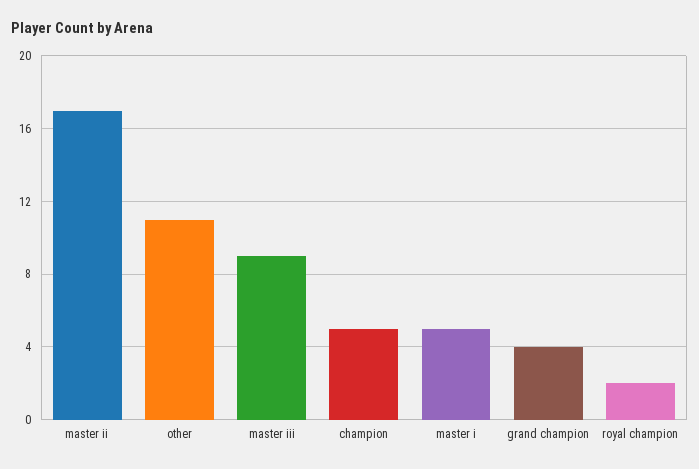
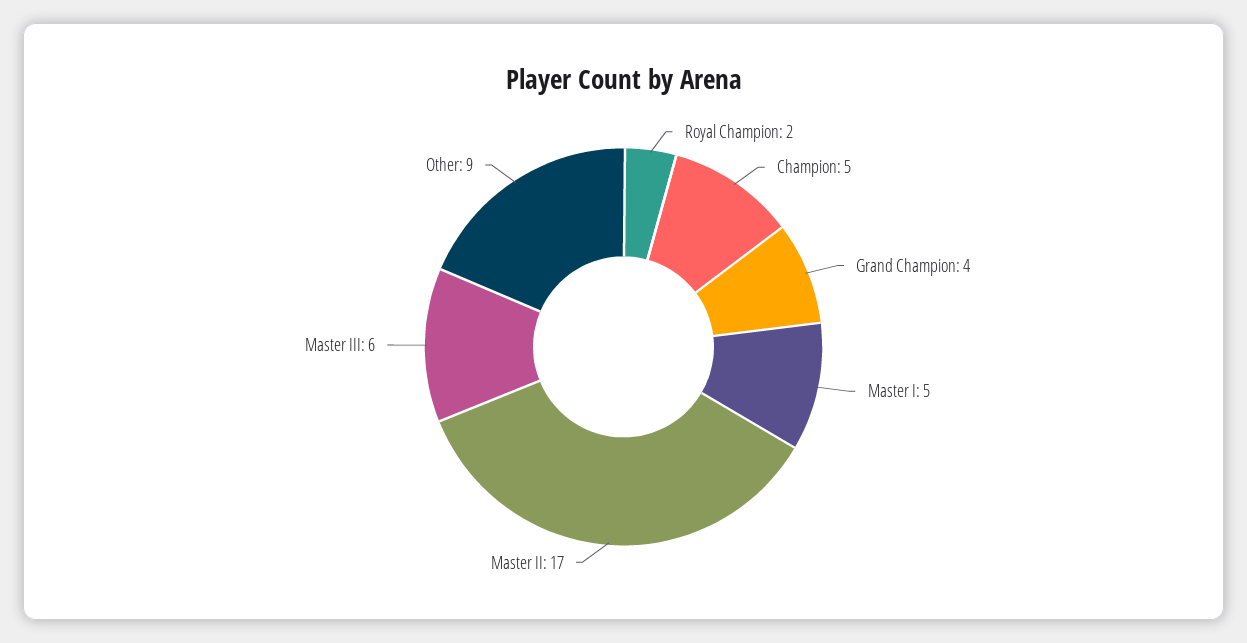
  {
    "master ii": 17,
-   "other": 11,
+   "other": 9,
-   "master iii": 9,
+   "master iii": 6,
    "champion": 5,
    "master i": 5,
    "grand champion": 4,
    "royal champion": 2
  }

